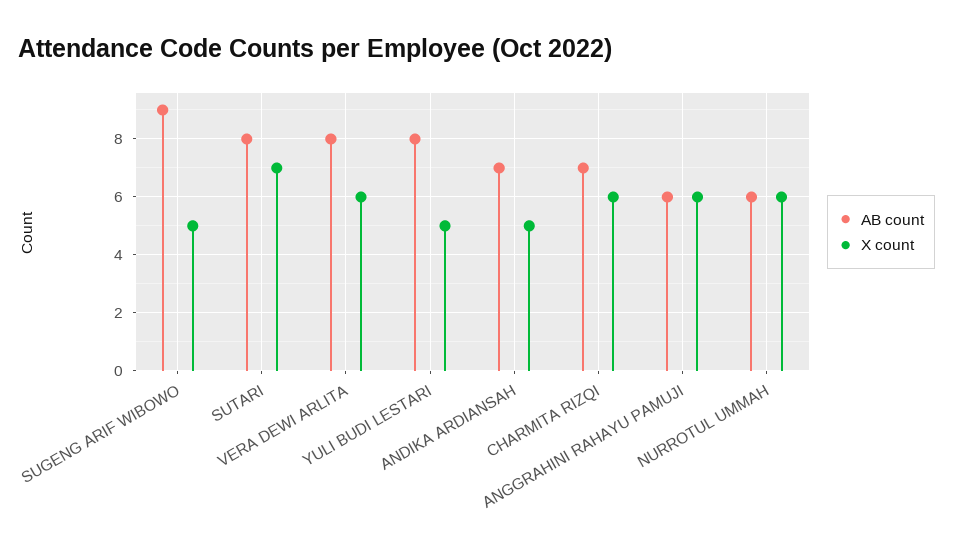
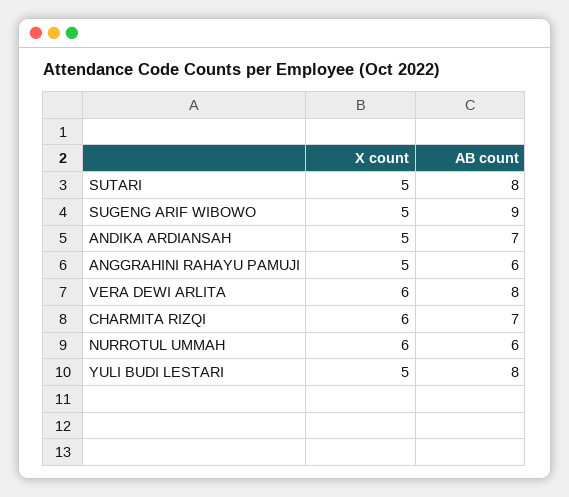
  {
    "AB count": {
      "SUGENG ARIF WIBOWO": 9,
      "SUTARI": 8,
      "VERA DEWI ARLITA": 8,
      "YULI BUDI LESTARI": 8,
      "ANDIKA ARDIANSAH": 7,
      "CHARMITA RIZQI": 7,
      "ANGGRAHINI RAHAYU PAMUJI": 6,
      "NURROTUL UMMAH": 6
    },
    "X count": {
      "SUGENG ARIF WIBOWO": 5,
-     "SUTARI": 7,
+     "SUTARI": 5,
      "VERA DEWI ARLITA": 6,
      "YULI BUDI LESTARI": 5,
      "ANDIKA ARDIANSAH": 5,
      "CHARMITA RIZQI": 6,
-     "ANGGRAHINI RAHAYU PAMUJI": 6,
+     "ANGGRAHINI RAHAYU PAMUJI": 5,
      "NURROTUL UMMAH": 6
    }
  }

